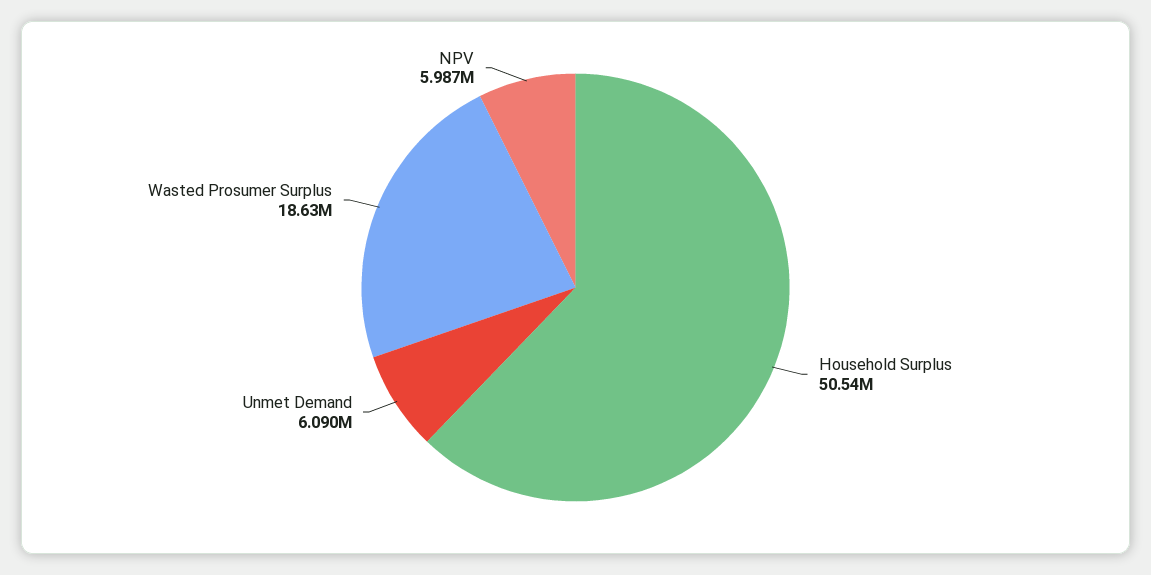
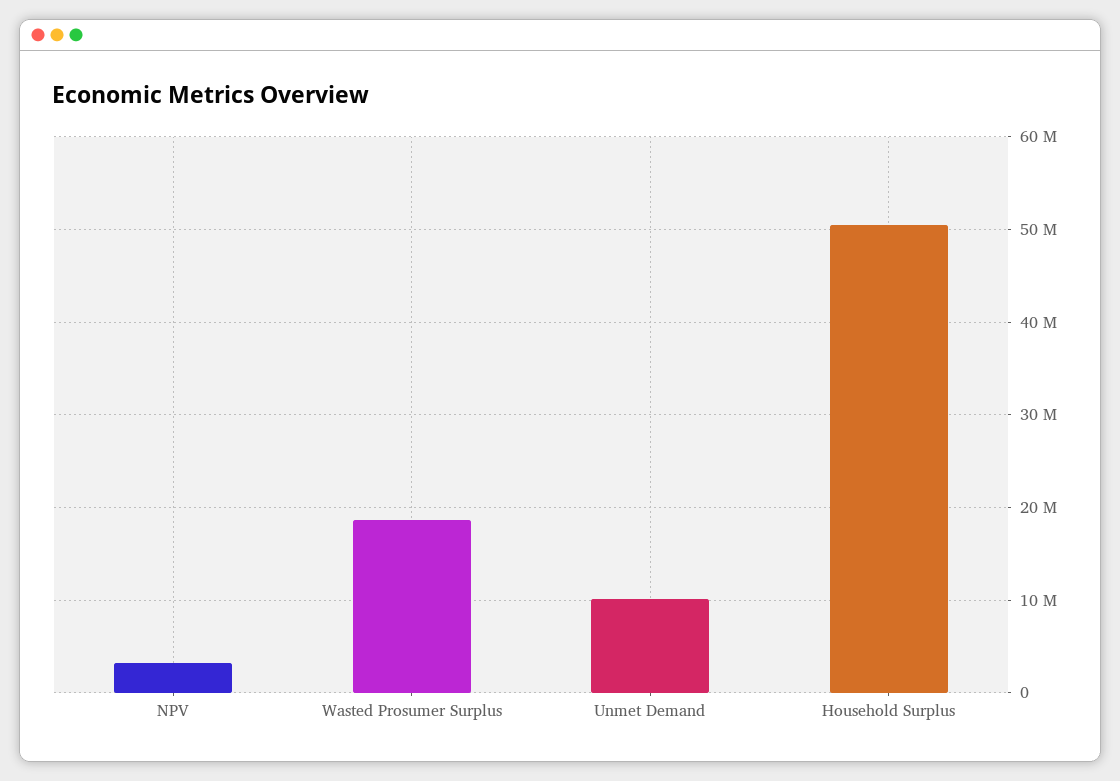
  {
    "Household Surplus": 50540000,
-   "Unmet Demand": 6090000,
+   "Unmet Demand": 10000000,
    "Wasted Prosumer Surplus": 18630000,
-   "NPV": 5987000
+   "NPV": 3000000
  }

